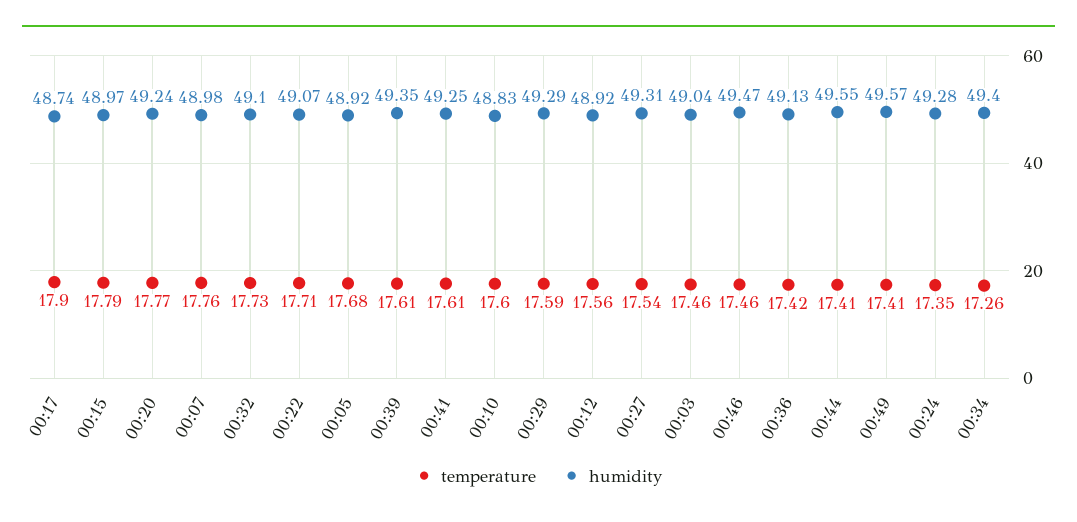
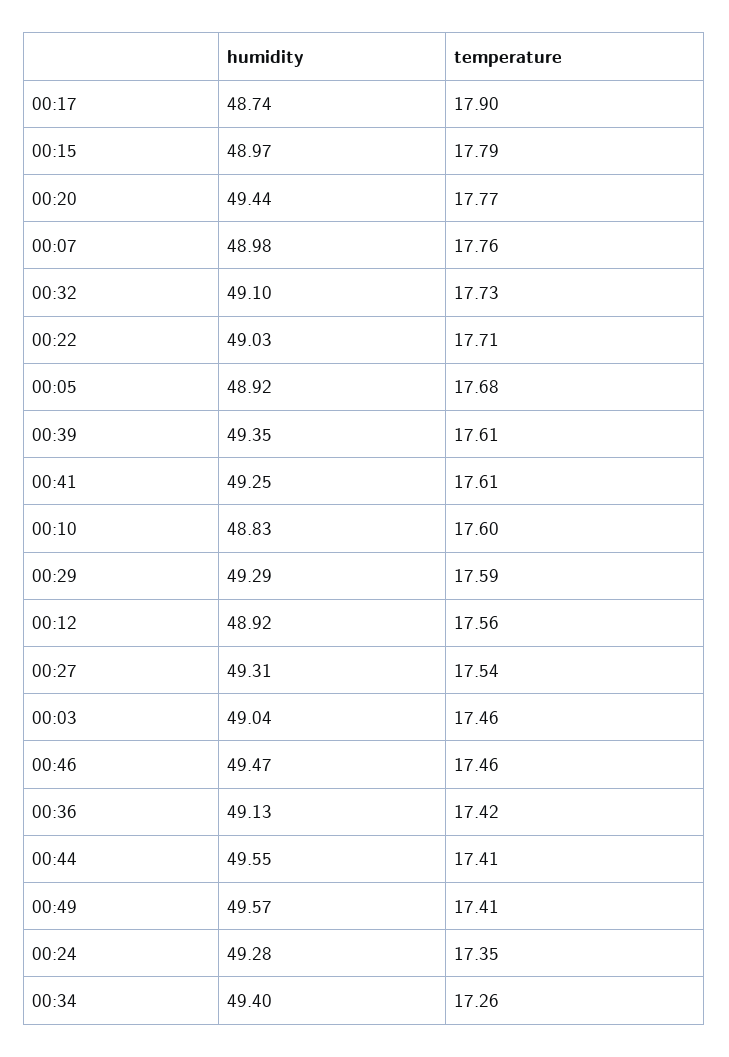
  {
    "temperature": {
      "00:17": 17.9,
      "00:15": 17.79,
      "00:20": 17.77,
      "00:07": 17.76,
      "00:32": 17.73,
      "00:22": 17.71,
      "00:05": 17.68,
      "00:39": 17.61,
      "00:41": 17.61,
      "00:10": 17.6,
      "00:29": 17.59,
      "00:12": 17.56,
      "00:27": 17.54,
      "00:03": 17.46,
      "00:46": 17.46,
      "00:36": 17.42,
      "00:44": 17.41,
      "00:49": 17.41,
      "00:24": 17.35,
      "00:34": 17.26
    },
    "humidity": {
      "00:17": 48.74,
      "00:15": 48.97,
-     "00:20": 49.24,
+     "00:20": 49.44,
      "00:07": 48.98,
      "00:32": 49.1,
-     "00:22": 49.07,
+     "00:22": 49.03,
      "00:05": 48.92,
      "00:39": 49.35,
      "00:41": 49.25,
      "00:10": 48.83,
      "00:29": 49.29,
      "00:12": 48.92,
      "00:27": 49.31,
      "00:03": 49.04,
      "00:46": 49.47,
      "00:36": 49.13,
      "00:44": 49.55,
      "00:49": 49.57,
      "00:24": 49.28,
      "00:34": 49.4
    }
  }

